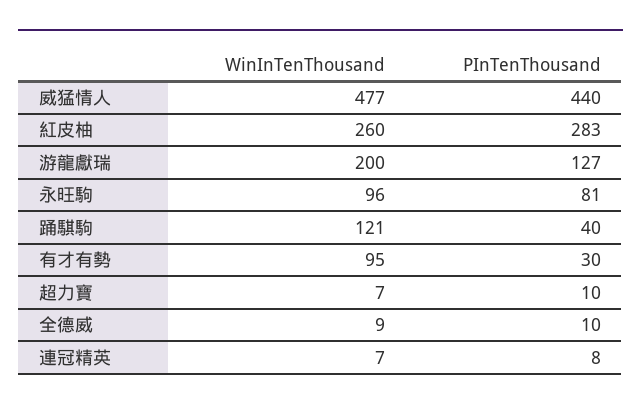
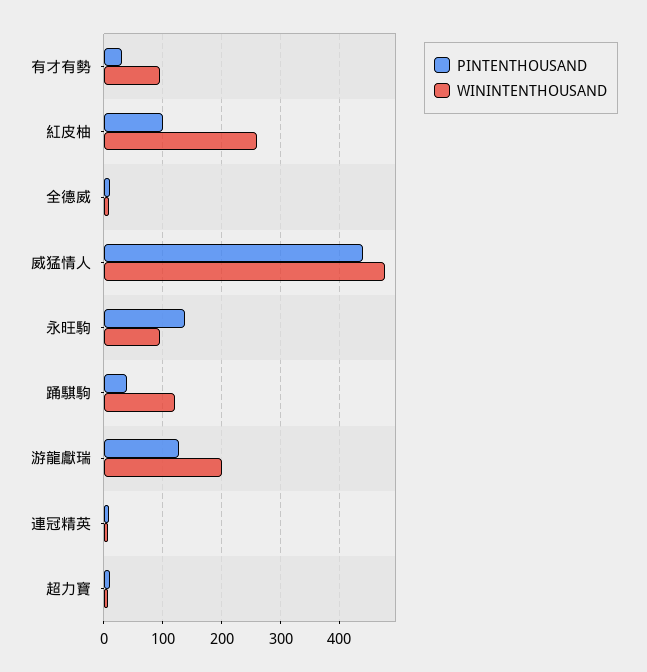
  {
    "WinInTenThousand": {
      "威猛情人": 477,
      "紅皮柚": 260,
      "游龍獻瑞": 200,
      "永旺駒": 96,
      "踊騏駒": 121,
      "有才有勢": 95,
      "超力寶": 7,
      "全德威": 9,
      "連冠精英": 7
    },
    "PInTenThousand": {
      "威猛情人": 440,
-     "紅皮柚": 283,
+     "紅皮柚": 100,
      "游龍獻瑞": 127,
-     "永旺駒": 81,
+     "永旺駒": 140,
      "踊騏駒": 40,
      "有才有勢": 30,
      "超力寶": 10,
      "全德威": 10,
      "連冠精英": 8
    }
  }

